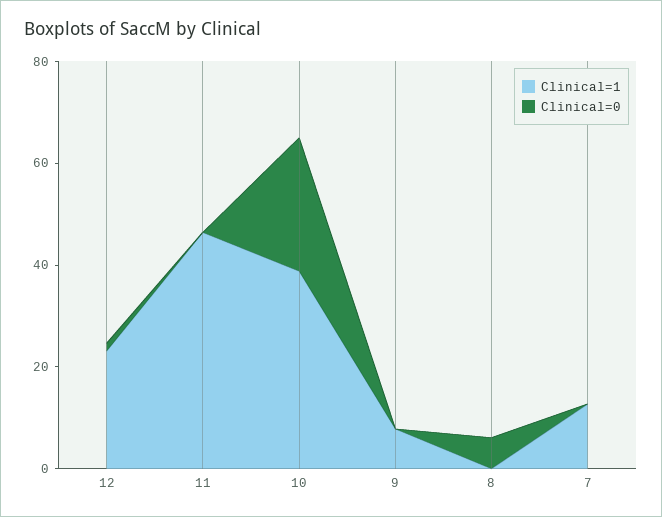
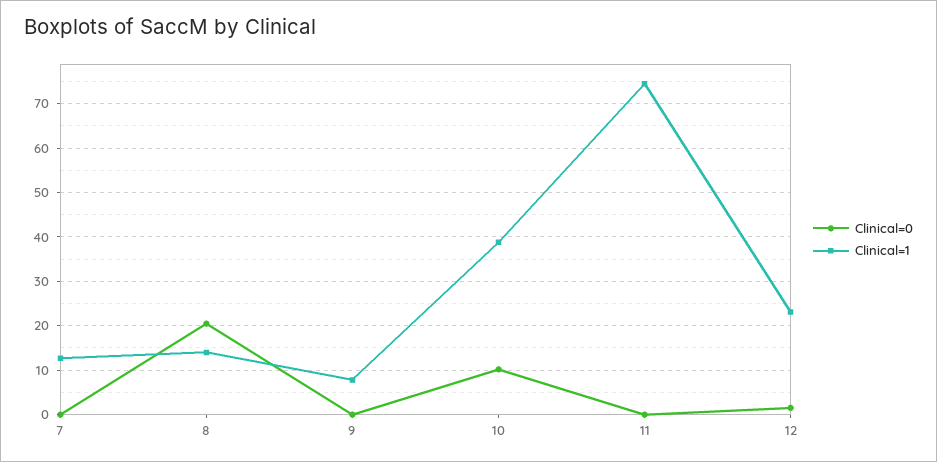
  {
    "Clinical=1": {
      "12": 24,
-     "11": 45,
+     "11": 74,
      "10": 38,
      "9": 8,
-     "8": 0,
+     "8": 14,
      "7": 12
    },
    "Clinical=0": {
      "12": 2,
      "11": 0,
-     "10": 25,
+     "10": 10,
      "9": 0,
-     "8": 5,
+     "8": 20,
      "7": 0
    }
  }

